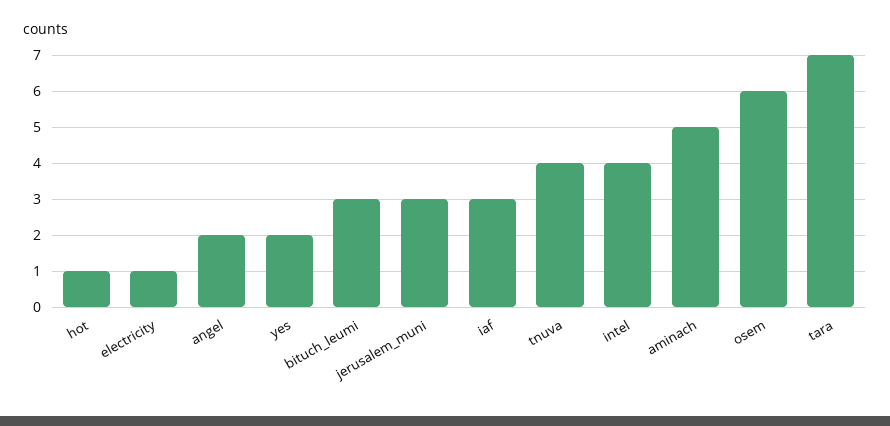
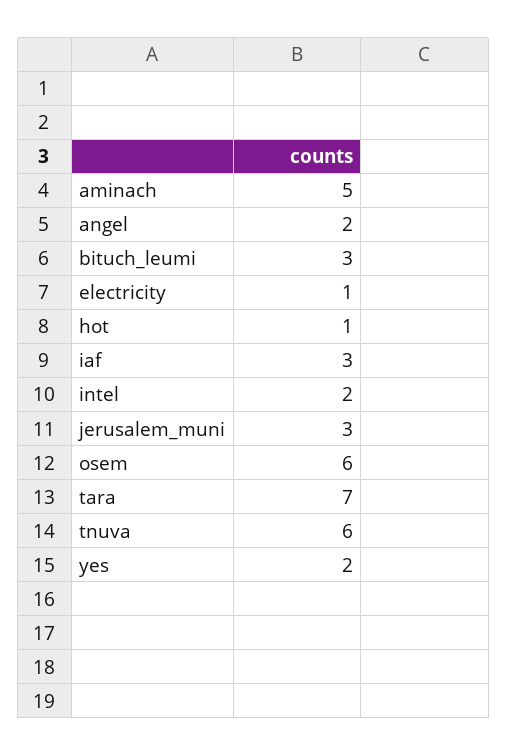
  {
    "hot": 1,
    "electricity": 1,
    "angel": 2,
    "yes": 2,
    "bituch_leumi": 3,
    "jerusalem_muni": 3,
    "iaf": 3,
-   "tnuva": 4,
+   "tnuva": 6,
-   "intel": 4,
+   "intel": 2,
    "aminach": 5,
    "osem": 6,
    "tara": 7
  }

